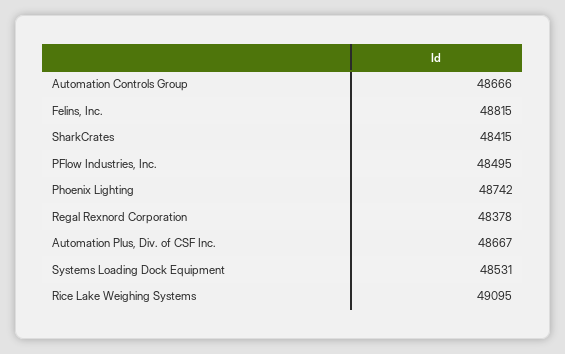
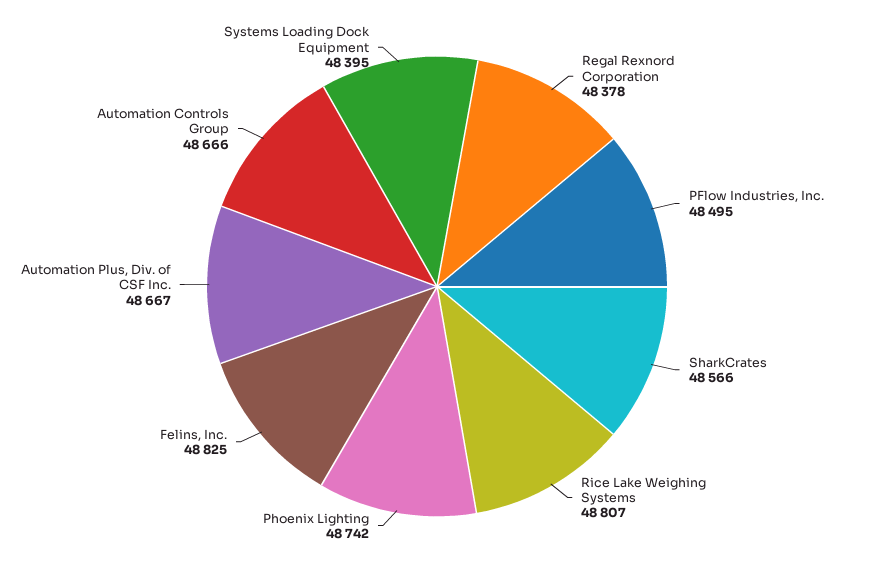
  {
    "Automation Controls Group": 48666,
-   "Felins, Inc.": 48815,
+   "Felins, Inc.": 48825,
-   "SharkCrates": 48415,
+   "SharkCrates": 48566,
    "PFlow Industries, Inc.": 48495,
    "Phoenix Lighting": 48742,
    "Regal Rexnord Corporation": 48378,
    "Automation Plus, Div. of CSF Inc.": 48667,
-   "Systems Loading Dock Equipment": 48531,
+   "Systems Loading Dock Equipment": 48395,
-   "Rice Lake Weighing Systems": 49095
+   "Rice Lake Weighing Systems": 48807
  }

